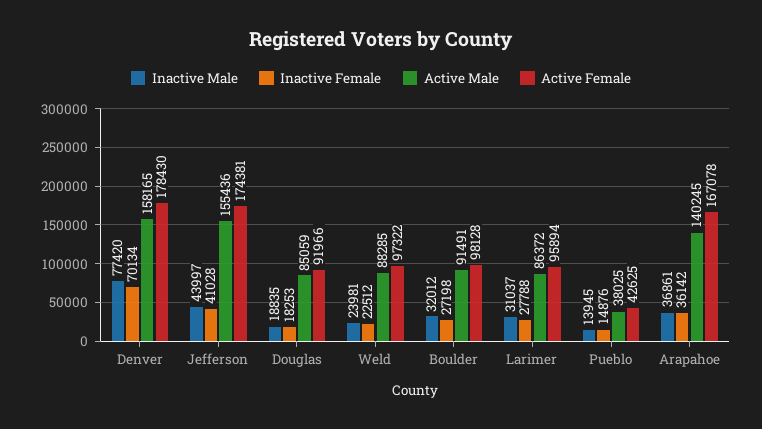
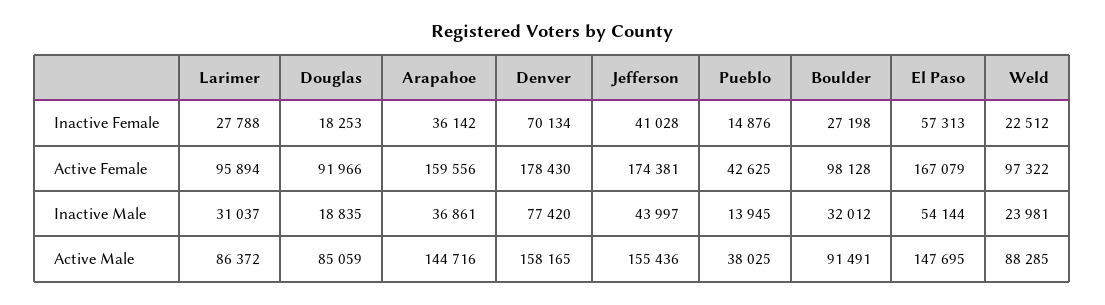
  {
    "Inactive Male": {
      "Denver": 77420,
      "Jefferson": 43997,
      "Douglas": 18835,
      "Weld": 23981,
      "Boulder": 32012,
      "Larimer": 31037,
      "Pueblo": 13945,
-     "Arapahoe": 36861
+     "Arapahoe": 36861,
+     "El Paso": 54144
    },
    "Inactive Female": {
      "Denver": 70134,
      "Jefferson": 41028,
      "Douglas": 18253,
      "Weld": 22512,
      "Boulder": 27198,
      "Larimer": 27788,
      "Pueblo": 14876,
-     "Arapahoe": 36142
+     "Arapahoe": 36142,
+     "El Paso": 57313
    },
    "Active Male": {
      "Denver": 158165,
      "Jefferson": 155436,
      "Douglas": 85059,
      "Weld": 88285,
      "Boulder": 91491,
      "Larimer": 86372,
      "Pueblo": 38025,
-     "Arapahoe": 140245
+     "Arapahoe": 144716,
+     "El Paso": 147695
    },
    "Active Female": {
      "Denver": 178430,
      "Jefferson": 174381,
      "Douglas": 91966,
      "Weld": 97322,
      "Boulder": 98128,
      "Larimer": 95894,
      "Pueblo": 42625,
-     "Arapahoe": 167078
+     "Arapahoe": 159556,
+     "El Paso": 167079
    }
  }

